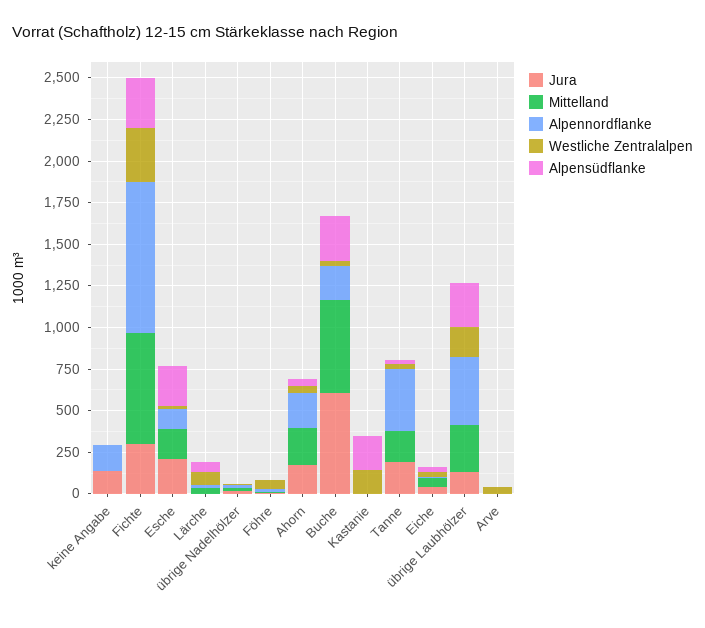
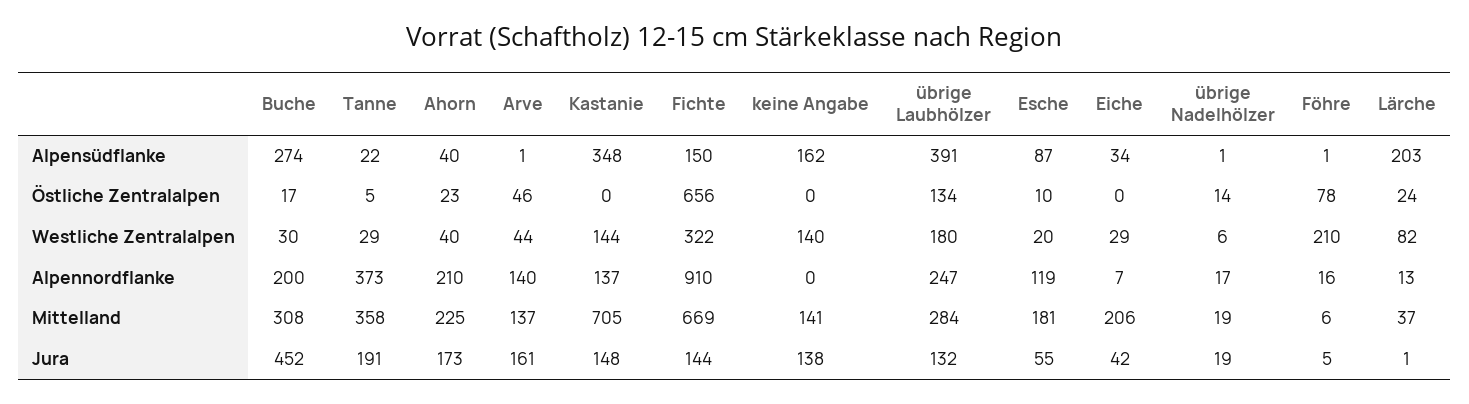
  {
    "Jura": {
      "keine Angabe": 138,
-     "Fichte": 300,
+     "Fichte": 144,
-     "Esche": 200,
+     "Esche": 55,
      "Lärche": 1,
      "übrige Nadelhölzer": 19,
      "Föhre": 5,
      "Ahorn": 173,
-     "Buche": 600,
+     "Buche": 452,
-     "Kastanie": 0,
+     "Kastanie": 148,
      "Tanne": 191,
      "Eiche": 42,
      "übrige Laubhölzer": 132,
-     "Arve": 0
+     "Arve": 161
    },
    "Mittelland": {
-     "keine Angabe": 0,
+     "keine Angabe": 141,
      "Fichte": 669,
      "Esche": 181,
      "Lärche": 37,
      "übrige Nadelhölzer": 19,
      "Föhre": 6,
      "Ahorn": 225,
-     "Buche": 550,
+     "Buche": 308,
-     "Kastanie": 0,
+     "Kastanie": 705,
-     "Tanne": 200,
+     "Tanne": 358,
-     "Eiche": 50,
+     "Eiche": 206,
      "übrige Laubhölzer": 284,
-     "Arve": 0
+     "Arve": 137
    },
    "Alpennordflanke": {
-     "keine Angabe": 150,
+     "keine Angabe": 0,
      "Fichte": 910,
      "Esche": 119,
      "Lärche": 13,
      "übrige Nadelhölzer": 17,
      "Föhre": 16,
      "Ahorn": 210,
      "Buche": 200,
-     "Kastanie": 0,
+     "Kastanie": 137,
      "Tanne": 373,
      "Eiche": 7,
-     "übrige Laubhölzer": 400,
+     "übrige Laubhölzer": 247,
-     "Arve": 0
+     "Arve": 140
    },
    "Westliche Zentralalpen": {
-     "keine Angabe": 0,
+     "keine Angabe": 140,
      "Fichte": 322,
      "Esche": 20,
      "Lärche": 82,
      "übrige Nadelhölzer": 6,
-     "Föhre": 50,
+     "Föhre": 210,
      "Ahorn": 40,
      "Buche": 30,
      "Kastanie": 144,
      "Tanne": 29,
      "Eiche": 29,
      "übrige Laubhölzer": 180,
      "Arve": 44
    },
    "Alpensüdflanke": {
-     "keine Angabe": 0,
+     "keine Angabe": 162,
-     "Fichte": 300,
+     "Fichte": 150,
-     "Esche": 250,
+     "Esche": 87,
-     "Lärche": 50,
+     "Lärche": 203,
      "übrige Nadelhölzer": 1,
      "Föhre": 1,
      "Ahorn": 40,
      "Buche": 274,
-     "Kastanie": 200,
+     "Kastanie": 348,
      "Tanne": 22,
      "Eiche": 34,
-     "übrige Laubhölzer": 250,
+     "übrige Laubhölzer": 391,
      "Arve": 1
-   }
+   },
+   "Östliche Zentralalpen": {
+     "Buche": 17,
+     "Tanne": 5,
+     "Ahorn": 23,
+     "Arve": 46,
+     "Kastanie": 0,
+     "Fichte": 656,
+     "keine Angabe": 0,
+     "übrige Laubhölzer": 134,
+     "Esche": 10,
+     "Eiche": 0,
+     "übrige Nadelhölzer": 14,
+     "Föhre": 78,
+     "Lärche": 24
+   }
  }

